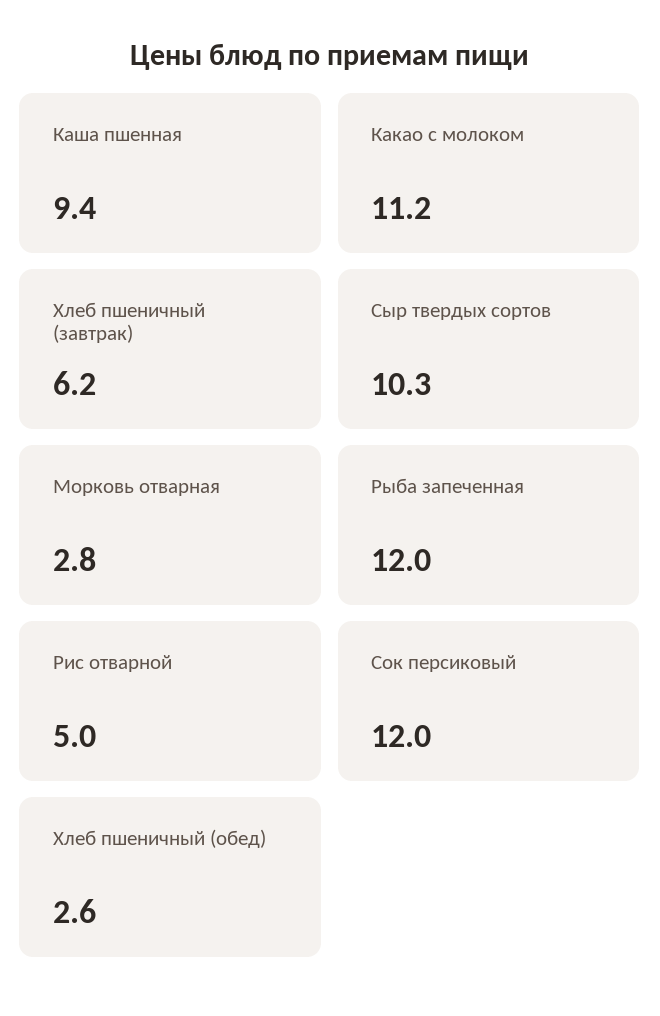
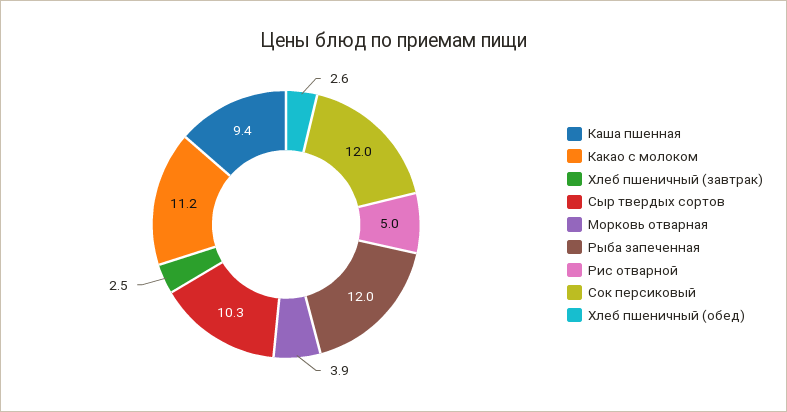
  {
    "Каша пшенная": 9.4,
    "Какао с молоком": 11.2,
-   "Хлеб пшеничный (завтрак)": 6.2,
+   "Хлеб пшеничный (завтрак)": 2.5,
    "Сыр твердых сортов": 10.3,
-   "Морковь отварная": 2.8,
+   "Морковь отварная": 3.9,
    "Рыба запеченная": 12,
    "Рис отварной": 5,
    "Сок персиковый": 12,
    "Хлеб пшеничный (обед)": 2.6
  }

